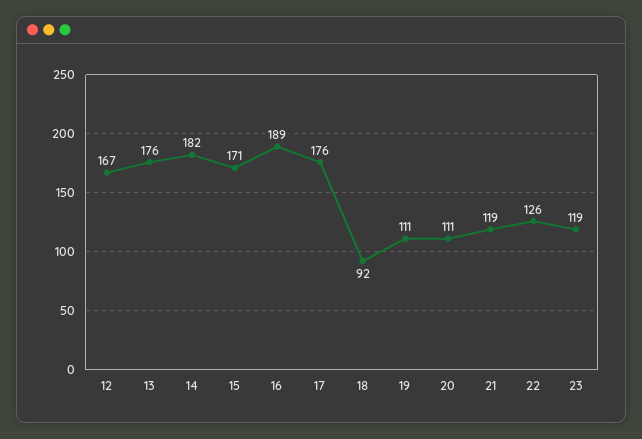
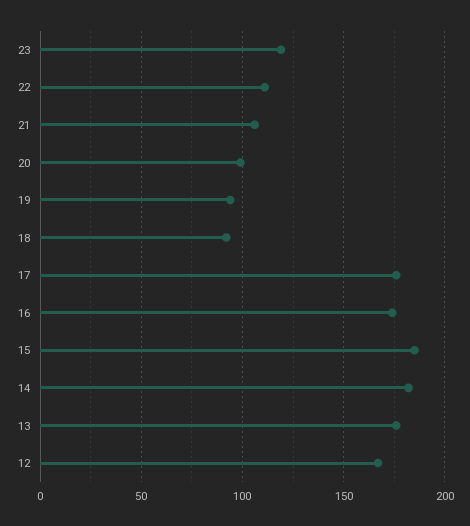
  {
    "12": 167,
    "13": 176,
    "14": 182,
-   "15": 171,
+   "15": 185,
-   "16": 189,
+   "16": 175,
    "17": 176,
    "18": 92,
-   "19": 111,
+   "19": 95,
-   "20": 111,
+   "20": 100,
-   "21": 119,
+   "21": 105,
-   "22": 126,
+   "22": 110,
    "23": 119
  }

